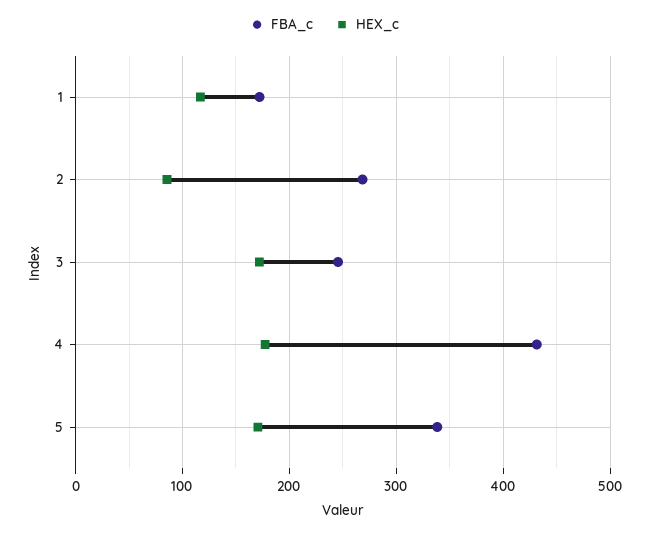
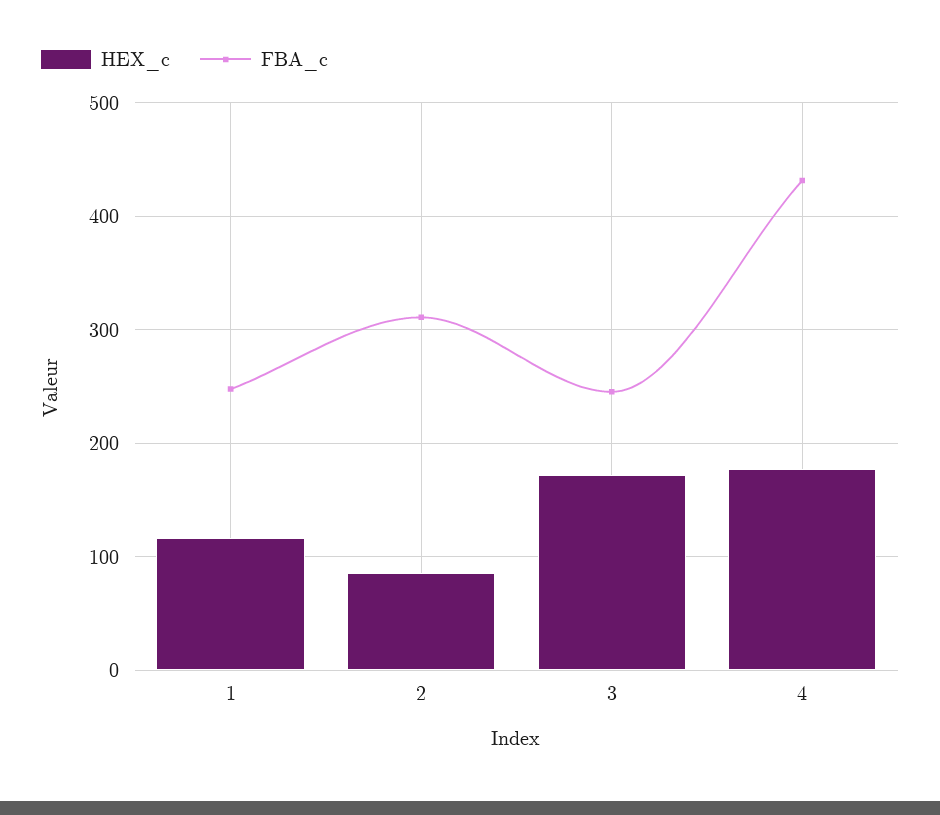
  {
    "FBA_c": {
-     "1": 170,
+     "1": 250,
-     "2": 270,
+     "2": 310,
      "3": 250,
-     "4": 430,
+     "4": 430
-     "5": 340
    },
    "HEX_c": {
      "1": 120,
      "2": 90,
      "3": 170,
-     "4": 180,
+     "4": 180
-     "5": 170
    }
  }

